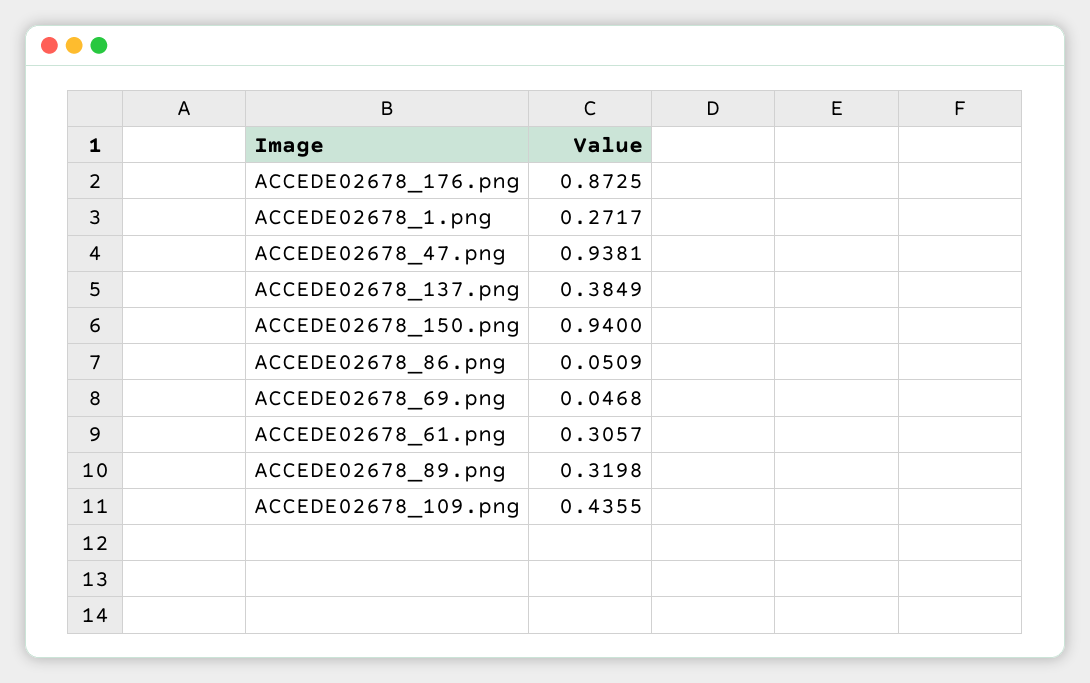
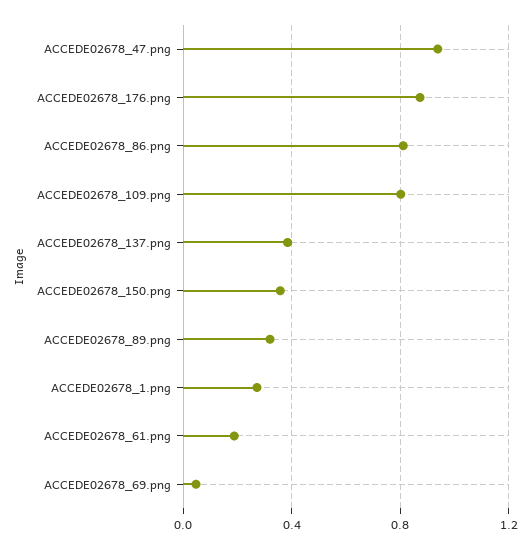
  {
    "ACCEDE02678_176.png": 0.8725,
    "ACCEDE02678_1.png": 0.2717,
    "ACCEDE02678_47.png": 0.9381,
    "ACCEDE02678_137.png": 0.3849,
-   "ACCEDE02678_150.png": 0.94,
+   "ACCEDE02678_150.png": 0.35,
-   "ACCEDE02678_86.png": 0.0509,
+   "ACCEDE02678_86.png": 0.8,
    "ACCEDE02678_69.png": 0.0468,
-   "ACCEDE02678_61.png": 0.3057,
+   "ACCEDE02678_61.png": 0.2,
    "ACCEDE02678_89.png": 0.3198,
-   "ACCEDE02678_109.png": 0.4355
+   "ACCEDE02678_109.png": 0.8
  }

